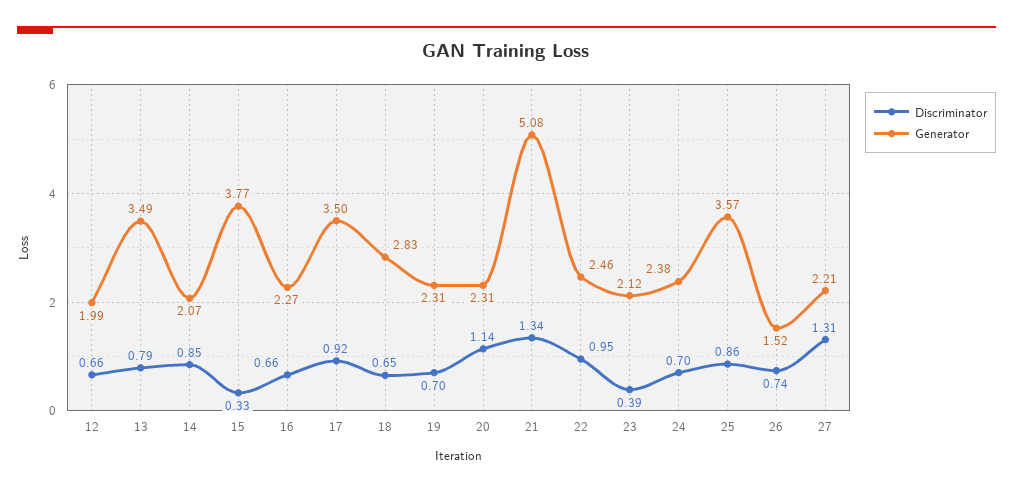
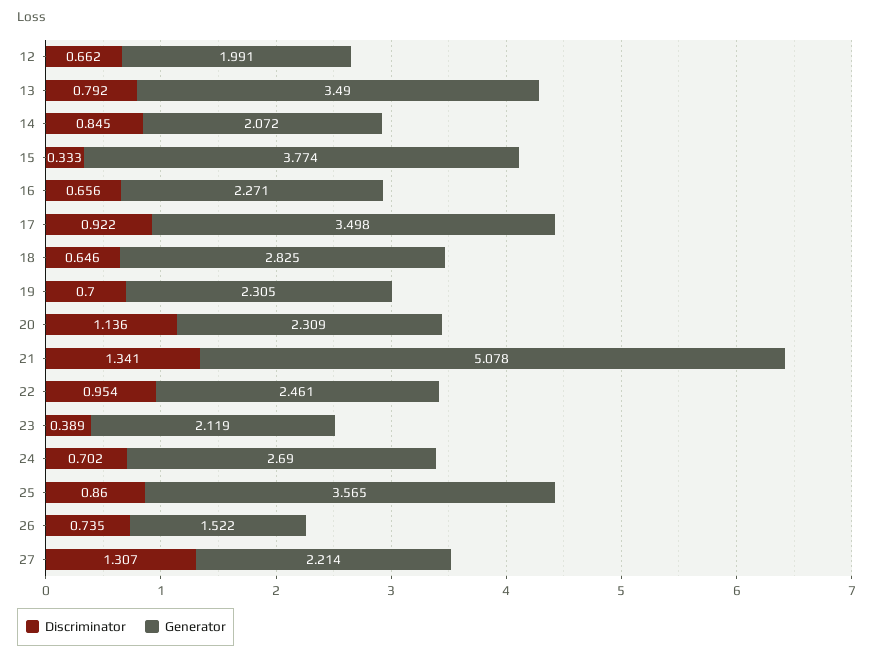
  {
    "Discriminator": {
      "12": 0.662,
      "13": 0.792,
      "14": 0.845,
      "15": 0.333,
      "16": 0.656,
      "17": 0.922,
      "18": 0.646,
      "19": 0.7,
      "20": 1.136,
      "21": 1.341,
      "22": 0.954,
      "23": 0.389,
      "24": 0.702,
      "25": 0.86,
      "26": 0.735,
      "27": 1.307
    },
    "Generator": {
      "12": 1.991,
      "13": 3.49,
      "14": 2.072,
      "15": 3.774,
      "16": 2.271,
      "17": 3.498,
      "18": 2.825,
      "19": 2.305,
      "20": 2.309,
      "21": 5.078,
      "22": 2.461,
      "23": 2.119,
-     "24": 2.38,
+     "24": 2.69,
      "25": 3.565,
      "26": 1.522,
      "27": 2.214
    }
  }

